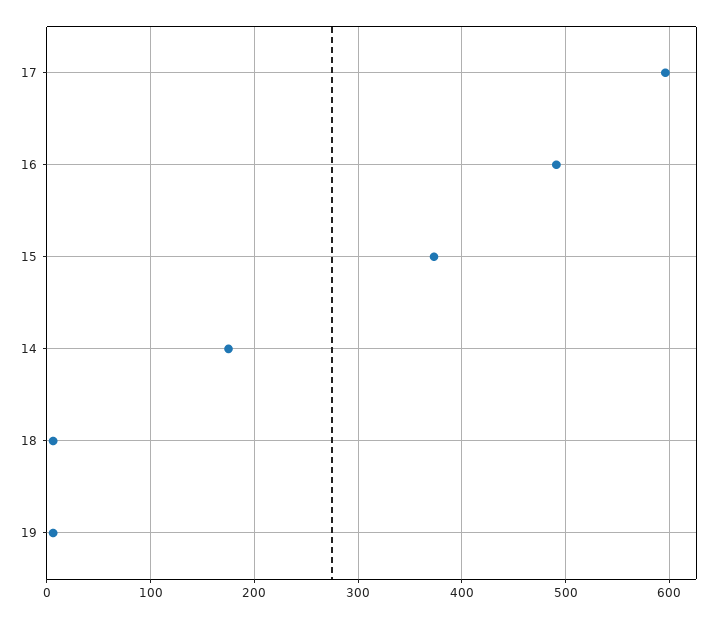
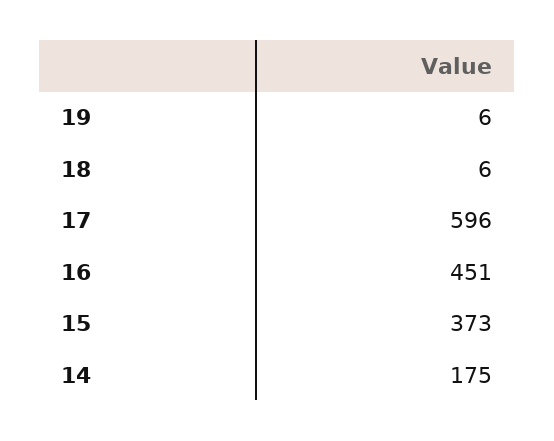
  {
    "17": 596,
-   "16": 490,
+   "16": 451,
    "15": 373,
    "14": 175,
    "18": 6,
    "19": 6
  }

